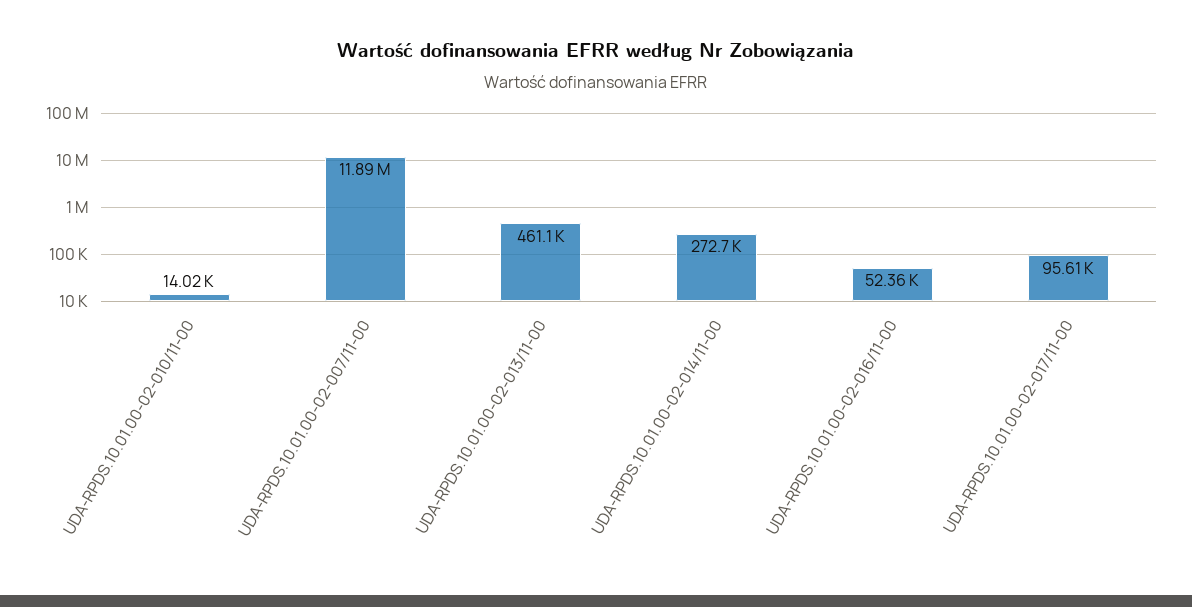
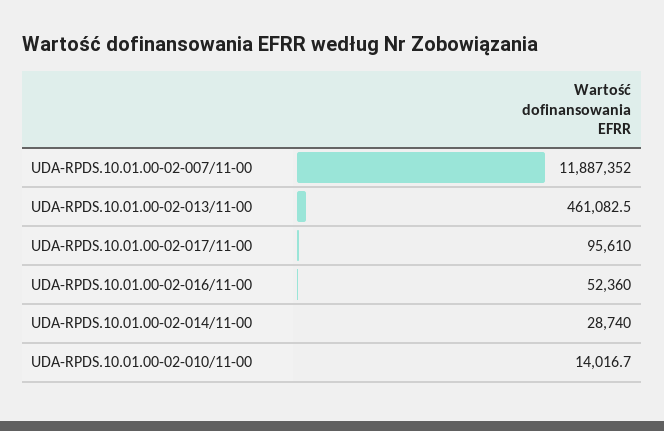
  {
    "UDA-RPDS.10.01.00-02-010/11-00": 14016.7,
    "UDA-RPDS.10.01.00-02-007/11-00": 11887352,
    "UDA-RPDS.10.01.00-02-013/11-00": 461082.5,
-   "UDA-RPDS.10.01.00-02-014/11-00": 272700,
+   "UDA-RPDS.10.01.00-02-014/11-00": 28740,
    "UDA-RPDS.10.01.00-02-016/11-00": 52360,
    "UDA-RPDS.10.01.00-02-017/11-00": 95610
  }

